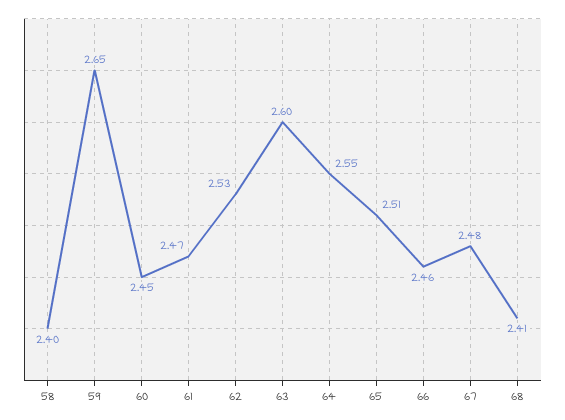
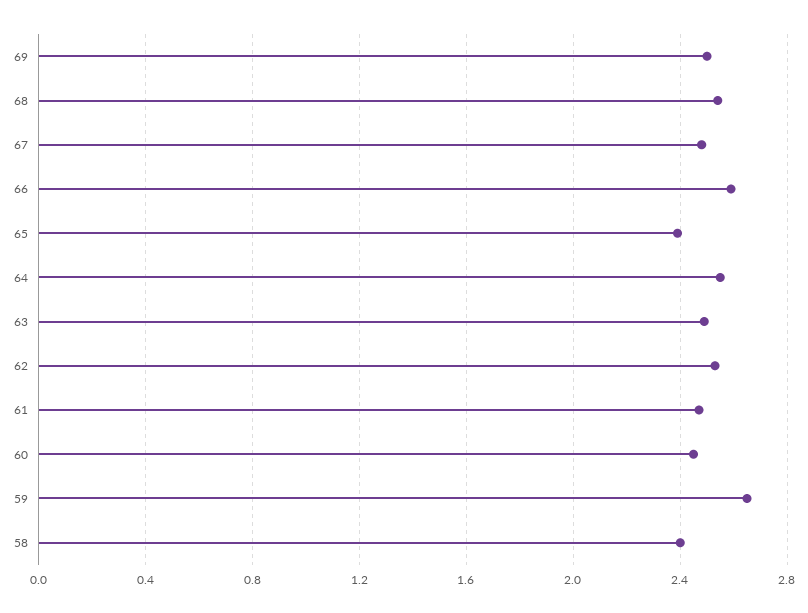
  {
    "58": 2.4,
    "59": 2.65,
    "60": 2.45,
    "61": 2.47,
    "62": 2.53,
-   "63": 2.6,
+   "63": 2.5,
    "64": 2.55,
-   "65": 2.51,
+   "65": 2.4,
-   "66": 2.46,
+   "66": 2.6,
    "67": 2.48,
-   "68": 2.41
+   "68": 2.55,
+   "69": 2.5
  }

